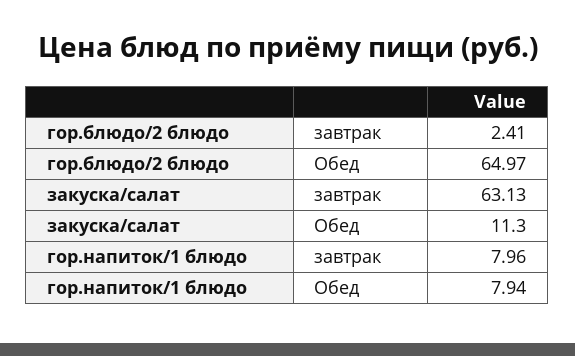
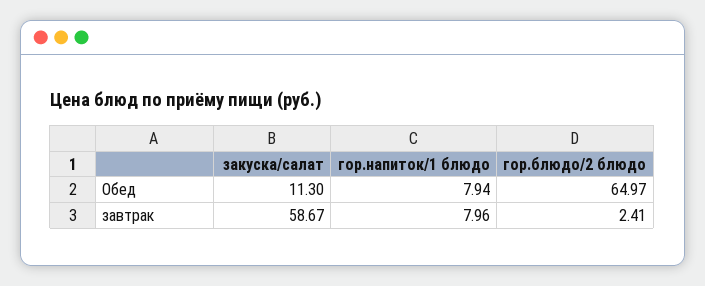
  {
    "гор.блюдо/2 блюдо": {
      "завтрак": 2.41,
      "Обед": 64.97
    },
    "закуска/салат": {
-     "завтрак": 63.13,
+     "завтрак": 58.67,
      "Обед": 11.3
    },
    "гор.напиток/1 блюдо": {
      "завтрак": 7.96,
      "Обед": 7.94
    }
  }

